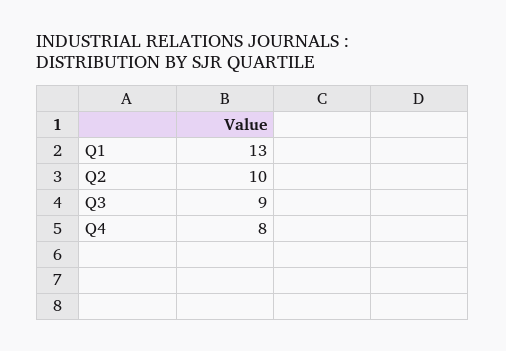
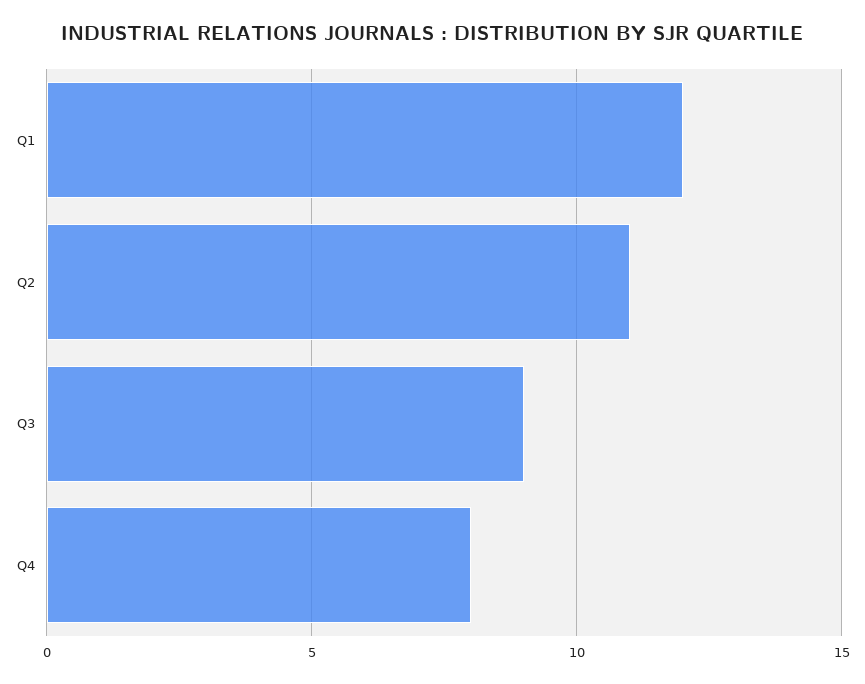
  {
-   "Q1": 13,
+   "Q1": 12,
-   "Q2": 10,
+   "Q2": 11,
    "Q3": 9,
    "Q4": 8
  }

